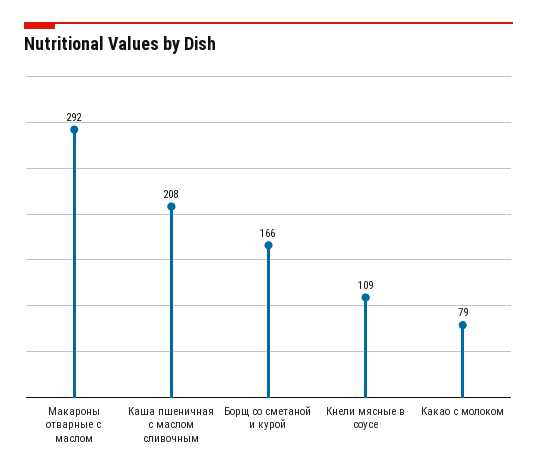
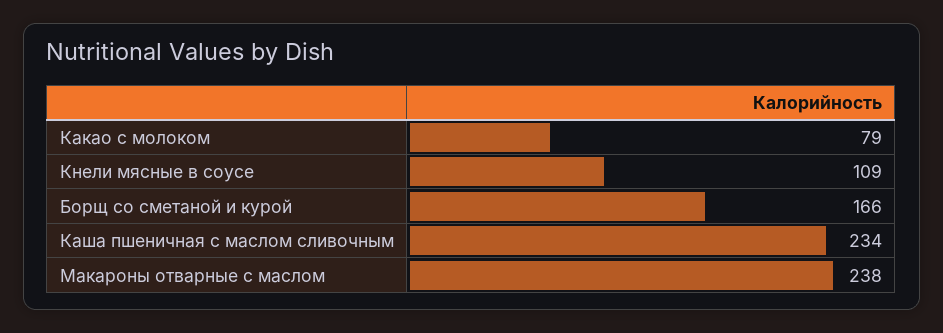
  {
-   "Макароны отварные с маслом": 292,
+   "Макароны отварные с маслом": 238,
-   "Каша пшеничная с маслом сливочным": 208,
+   "Каша пшеничная с маслом сливочным": 234,
    "Борщ со сметаной и курой": 166,
    "Кнели мясные в соусе": 109,
    "Какао с молоком": 79
  }

